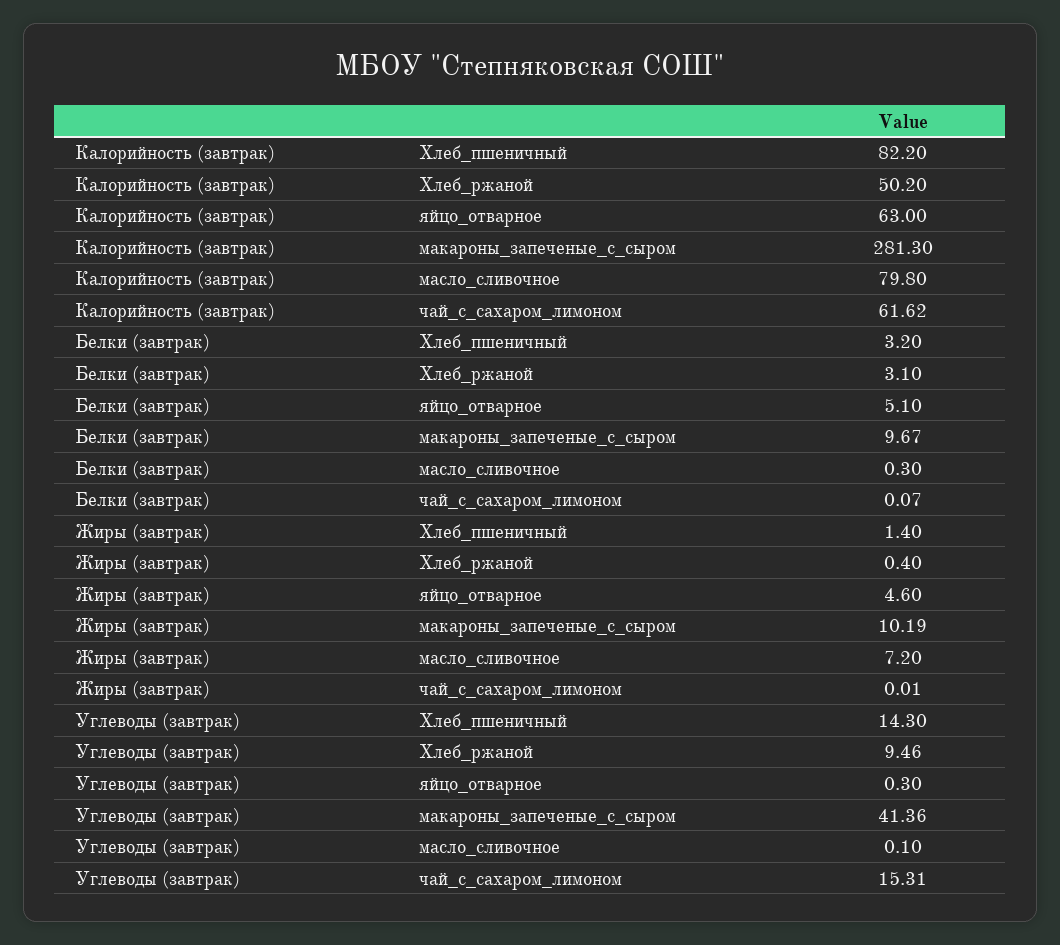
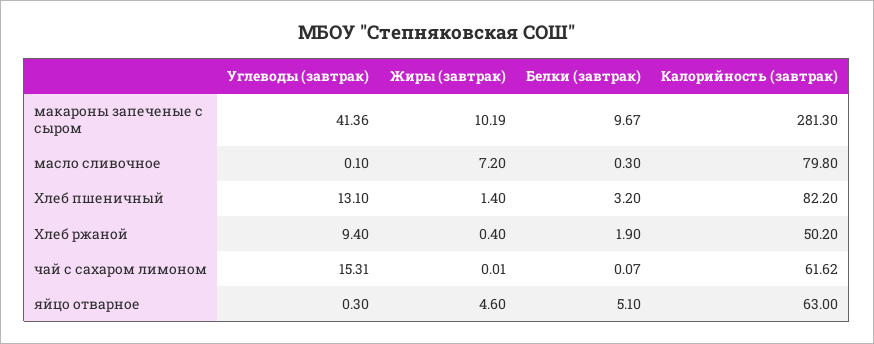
  {
    "Калорийность (завтрак)": {
      "Хлеб_пшеничный": 82.2,
      "Хлеб_ржаной": 50.2,
      "яйцо_отварное": 63,
      "макароны_запеченые_с_сыром": 281.3,
      "масло_сливочное": 79.8,
      "чай_с_сахаром_лимоном": 61.62
    },
    "Белки (завтрак)": {
      "Хлеб_пшеничный": 3.2,
-     "Хлеб_ржаной": 3.1,
+     "Хлеб_ржаной": 1.9,
      "яйцо_отварное": 5.1,
      "макароны_запеченые_с_сыром": 9.67,
      "масло_сливочное": 0.3,
      "чай_с_сахаром_лимоном": 0.07
    },
    "Жиры (завтрак)": {
      "Хлеб_пшеничный": 1.4,
      "Хлеб_ржаной": 0.4,
      "яйцо_отварное": 4.6,
      "макароны_запеченые_с_сыром": 10.19,
      "масло_сливочное": 7.2,
      "чай_с_сахаром_лимоном": 0.01
    },
    "Углеводы (завтрак)": {
-     "Хлеб_пшеничный": 14.3,
+     "Хлеб_пшеничный": 13.1,
-     "Хлеб_ржаной": 9.46,
+     "Хлеб_ржаной": 9.4,
      "яйцо_отварное": 0.3,
      "макароны_запеченые_с_сыром": 41.36,
      "масло_сливочное": 0.1,
      "чай_с_сахаром_лимоном": 15.31
    }
  }

